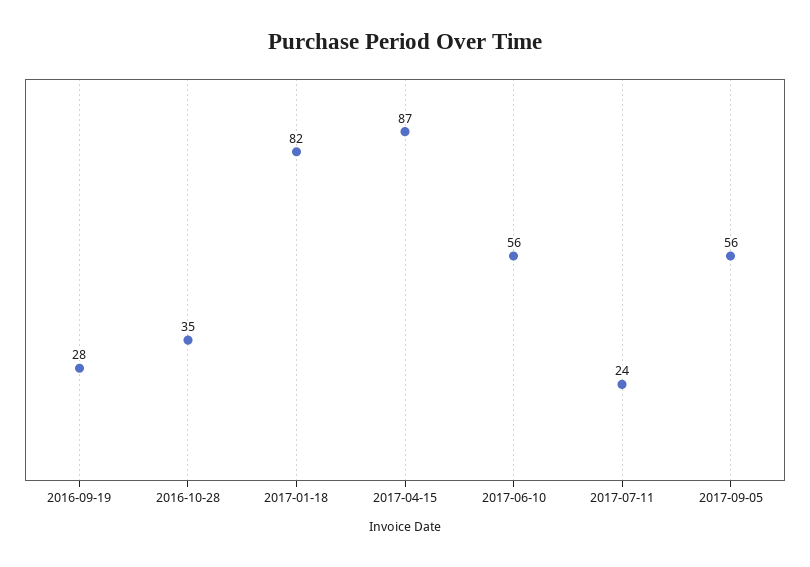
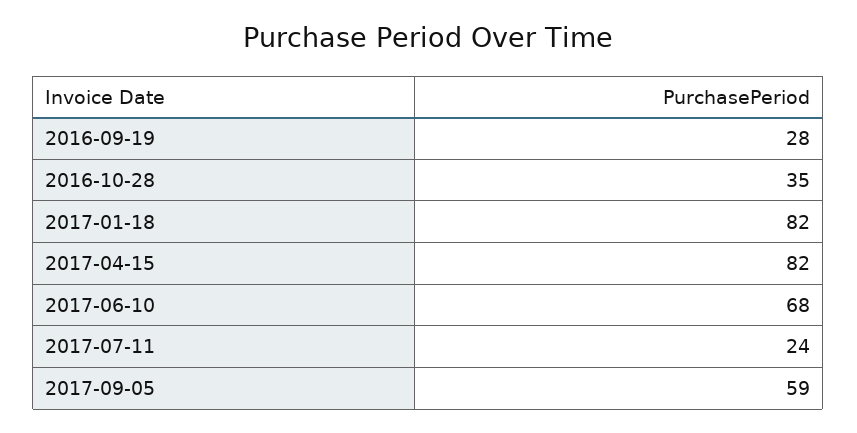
  {
    "2016-09-19": 28,
    "2016-10-28": 35,
    "2017-01-18": 82,
-   "2017-04-15": 87,
+   "2017-04-15": 82,
-   "2017-06-10": 56,
+   "2017-06-10": 68,
    "2017-07-11": 24,
-   "2017-09-05": 56
+   "2017-09-05": 59
  }

